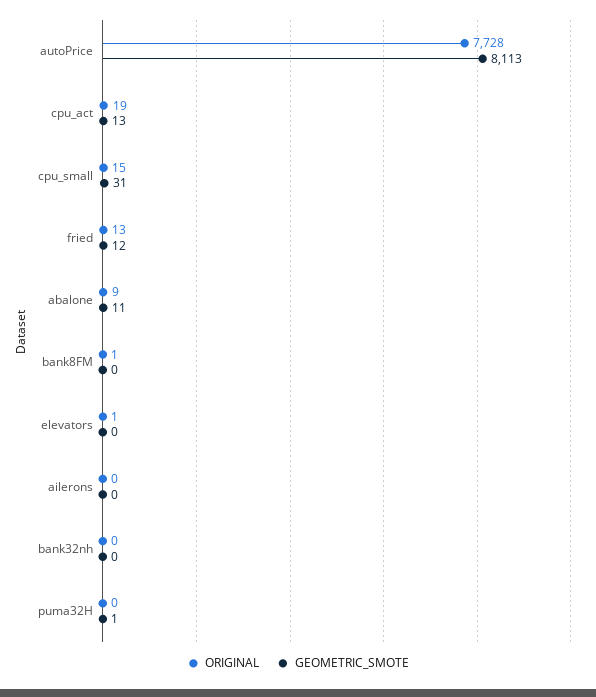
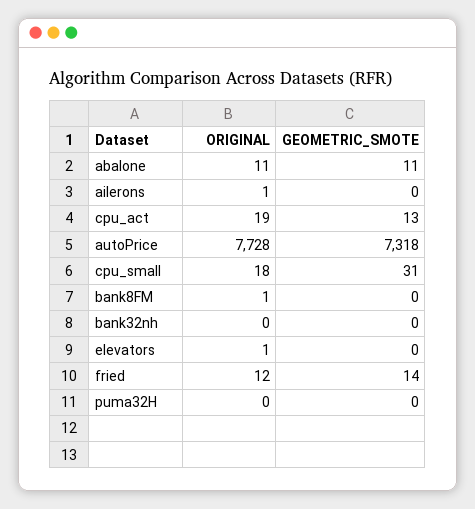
  {
    "ORIGINAL": {
      "autoPrice": 7728,
      "cpu_act": 19,
-     "cpu_small": 15,
+     "cpu_small": 18,
-     "fried": 13,
+     "fried": 12,
-     "abalone": 9,
+     "abalone": 11,
      "bank8FM": 1,
      "elevators": 1,
-     "ailerons": 0,
+     "ailerons": 1,
      "bank32nh": 0,
      "puma32H": 0
    },
    "GEOMETRIC_SMOTE": {
-     "autoPrice": 8113,
+     "autoPrice": 7318,
      "cpu_act": 13,
      "cpu_small": 31,
-     "fried": 12,
+     "fried": 14,
      "abalone": 11,
      "bank8FM": 0,
      "elevators": 0,
      "ailerons": 0,
      "bank32nh": 0,
-     "puma32H": 1
+     "puma32H": 0
    }
  }

